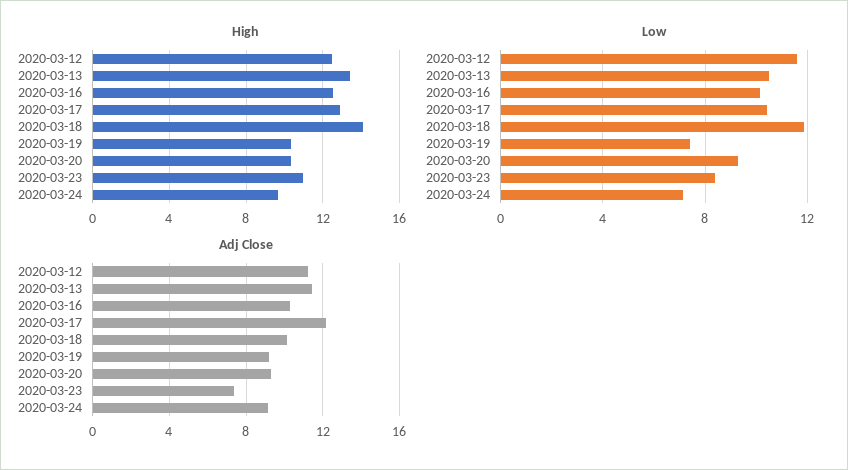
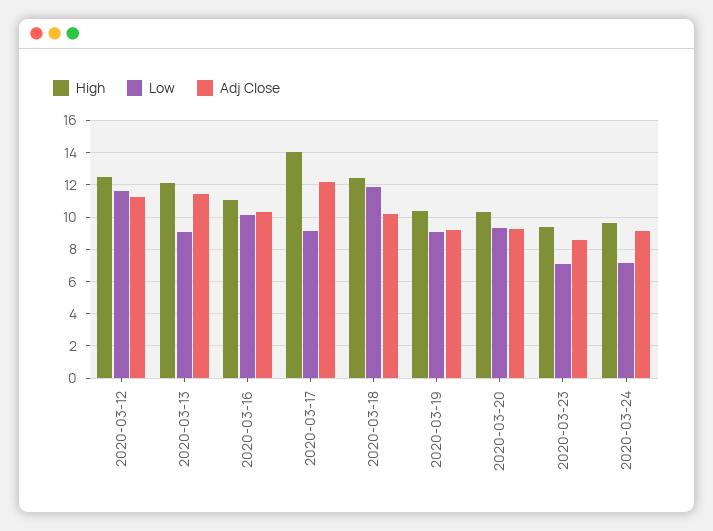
  {
    "High": {
      "2020-03-12": 12.5,
-     "2020-03-13": 13.5,
+     "2020-03-13": 12,
-     "2020-03-16": 12.5,
+     "2020-03-16": 11,
-     "2020-03-17": 13,
+     "2020-03-17": 14,
-     "2020-03-18": 14,
+     "2020-03-18": 12.5,
      "2020-03-19": 10.5,
      "2020-03-20": 10.5,
-     "2020-03-23": 11,
+     "2020-03-23": 9.5,
      "2020-03-24": 9.5
    },
    "Low": {
      "2020-03-12": 11.5,
-     "2020-03-13": 10.5,
+     "2020-03-13": 9,
      "2020-03-16": 10,
-     "2020-03-17": 10.5,
+     "2020-03-17": 9,
      "2020-03-18": 12,
-     "2020-03-19": 7.5,
+     "2020-03-19": 9,
      "2020-03-20": 9.5,
-     "2020-03-23": 8.5,
+     "2020-03-23": 7,
      "2020-03-24": 7
    },
    "Adj Close": {
      "2020-03-12": 11,
      "2020-03-13": 11.5,
      "2020-03-16": 10.5,
      "2020-03-17": 12,
      "2020-03-18": 10,
      "2020-03-19": 9,
      "2020-03-20": 9.5,
-     "2020-03-23": 7.5,
+     "2020-03-23": 8.5,
      "2020-03-24": 9
    }
  }

